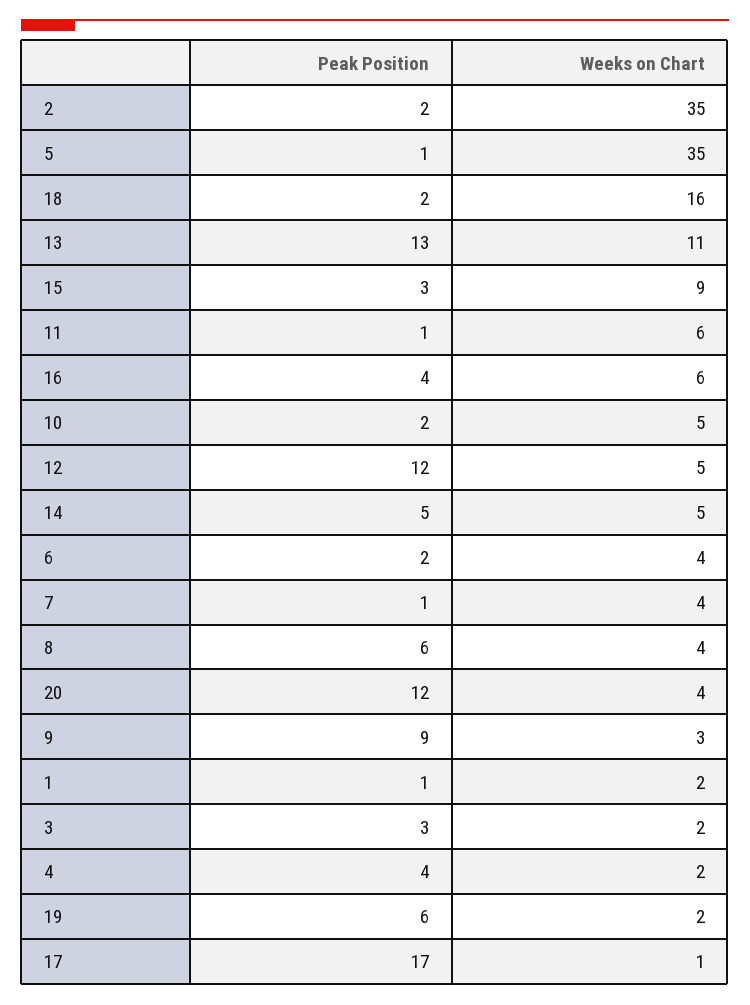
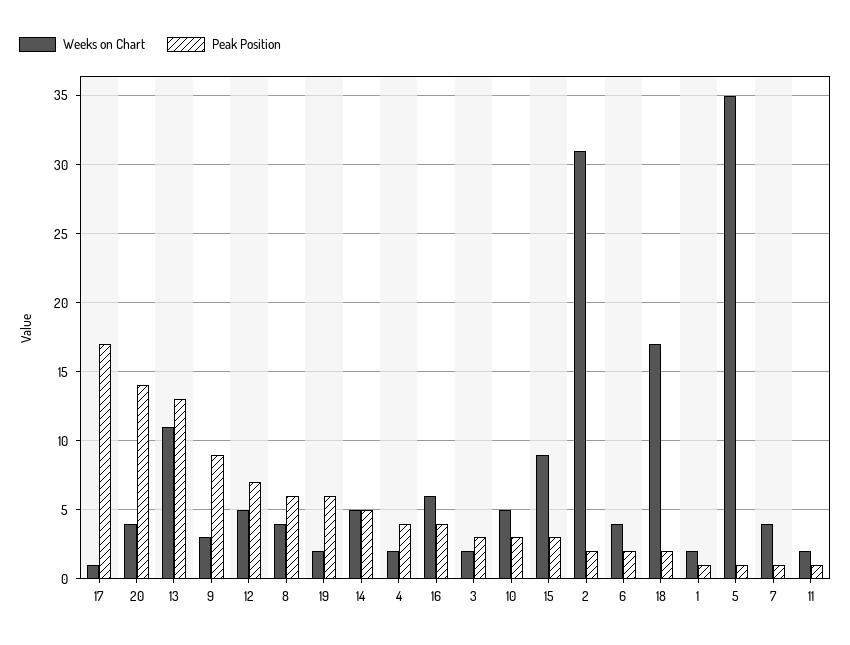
  {
    "Peak Position": {
      "2": 2,
      "5": 1,
      "18": 2,
      "13": 13,
      "15": 3,
      "11": 1,
      "16": 4,
-     "10": 2,
+     "10": 3,
-     "12": 12,
+     "12": 7,
      "14": 5,
      "6": 2,
      "7": 1,
      "8": 6,
-     "20": 12,
+     "20": 14,
      "9": 9,
      "1": 1,
      "3": 3,
      "4": 4,
      "19": 6,
      "17": 17
    },
    "Weeks on Chart": {
-     "2": 35,
+     "2": 31,
      "5": 35,
-     "18": 16,
+     "18": 17,
      "13": 11,
      "15": 9,
-     "11": 6,
+     "11": 2,
      "16": 6,
      "10": 5,
      "12": 5,
      "14": 5,
      "6": 4,
      "7": 4,
      "8": 4,
      "20": 4,
      "9": 3,
      "1": 2,
      "3": 2,
      "4": 2,
      "19": 2,
      "17": 1
    }
  }

